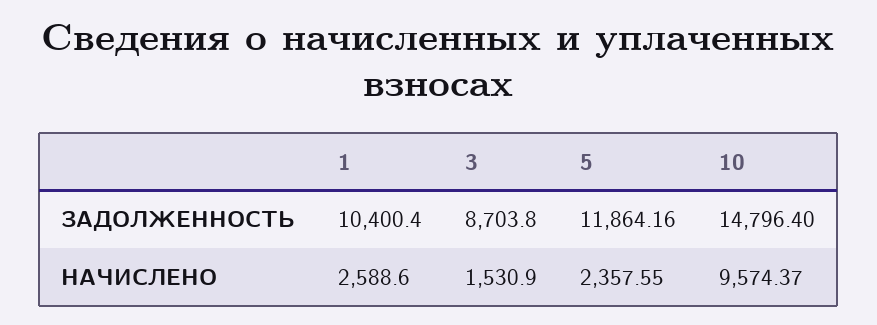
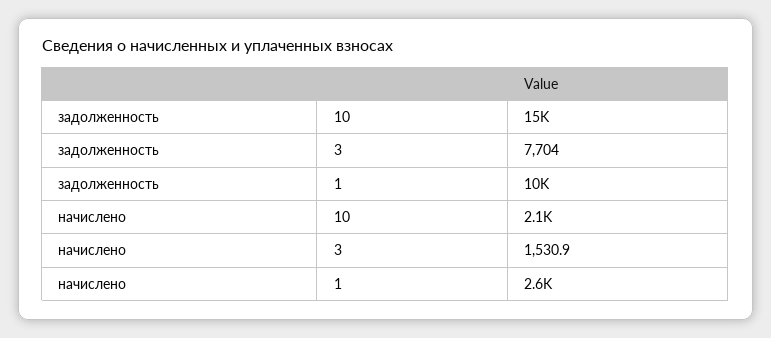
  {
    "1": {
      "ЗАДОЛЖЕННОСТЬ": 10400.4,
      "НАЧИСЛЕНО": 2588.6
    },
    "3": {
-     "ЗАДОЛЖЕННОСТЬ": 8703.8,
+     "ЗАДОЛЖЕННОСТЬ": 7704,
      "НАЧИСЛЕНО": 1530.9
    },
-   "5": {
-     "ЗАДОЛЖЕННОСТЬ": 11864.16,
-     "НАЧИСЛЕНО": 2357.55
-   },
    "10": {
      "ЗАДОЛЖЕННОСТЬ": 14796.4,
-     "НАЧИСЛЕНО": 9574.37
+     "НАЧИСЛЕНО": 2100
    }
  }

